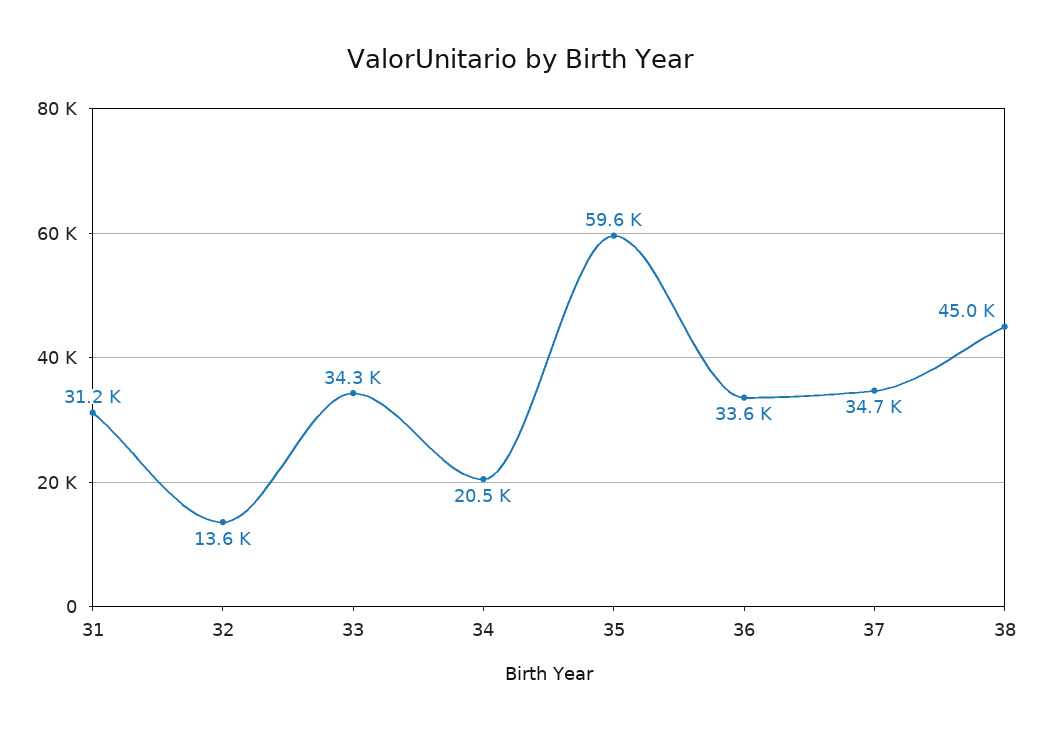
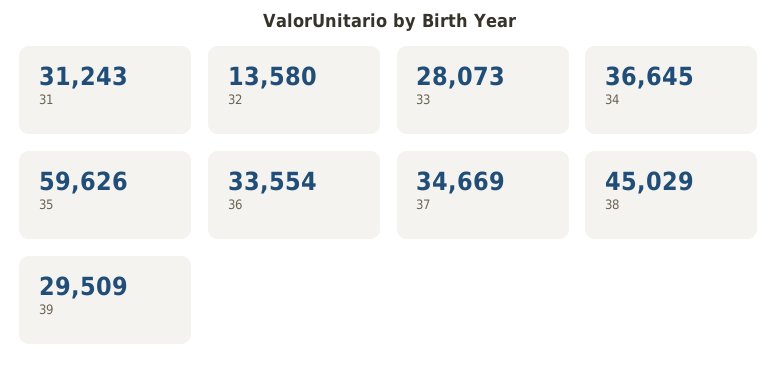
  {
    "31": 31243,
    "32": 13580,
-   "33": 34300,
+   "33": 28073,
-   "34": 20500,
+   "34": 36645,
    "35": 59626,
    "36": 33554,
    "37": 34669,
-   "38": 45029
+   "38": 45029,
+   "39": 29509
  }

